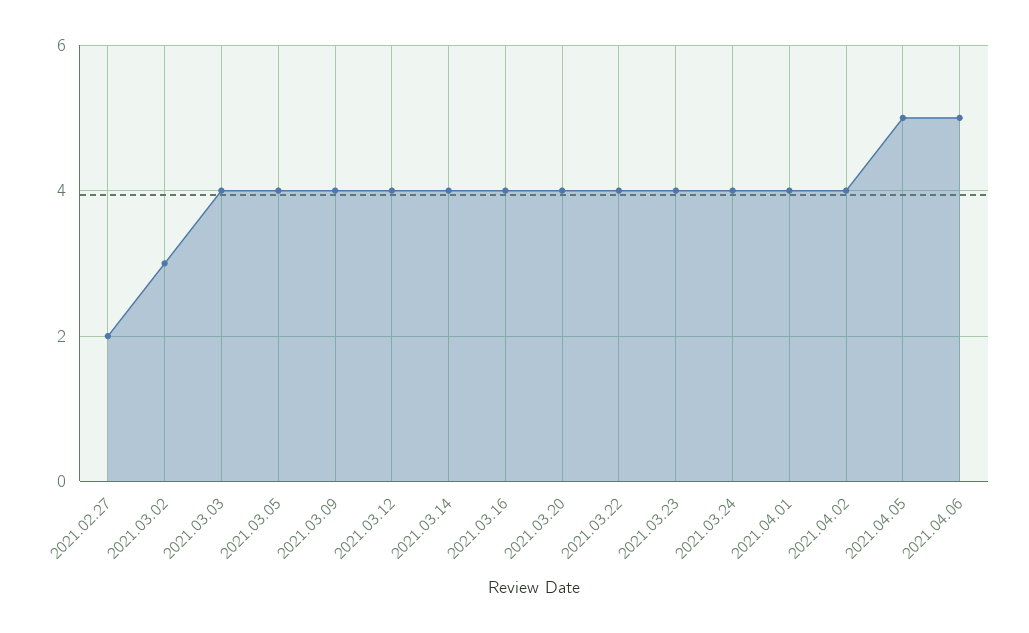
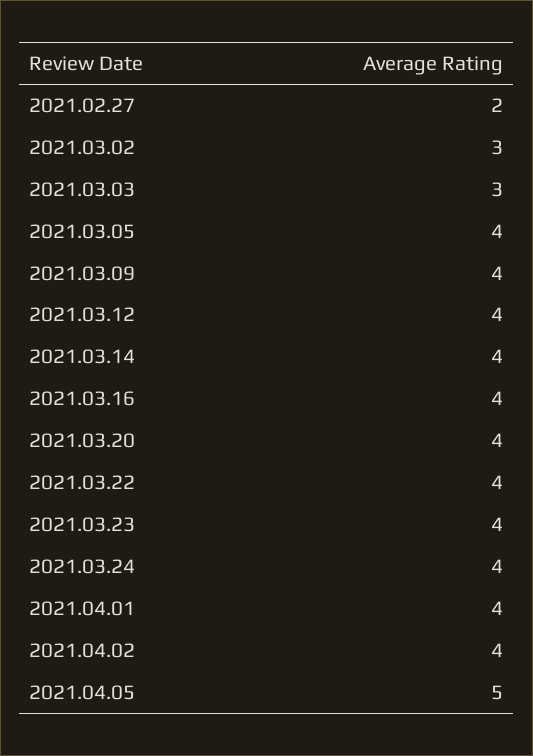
  {
    "2021.02.27": 2,
    "2021.03.02": 3,
-   "2021.03.03": 4,
+   "2021.03.03": 3,
    "2021.03.05": 4,
    "2021.03.09": 4,
    "2021.03.12": 4,
    "2021.03.14": 4,
    "2021.03.16": 4,
    "2021.03.20": 4,
    "2021.03.22": 4,
    "2021.03.23": 4,
    "2021.03.24": 4,
    "2021.04.01": 4,
    "2021.04.02": 4,
-   "2021.04.05": 5,
+   "2021.04.05": 5
-   "2021.04.06": 5
  }

